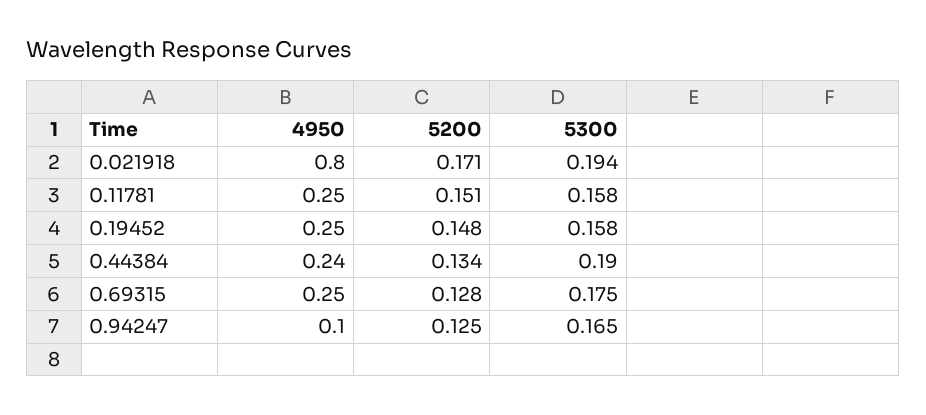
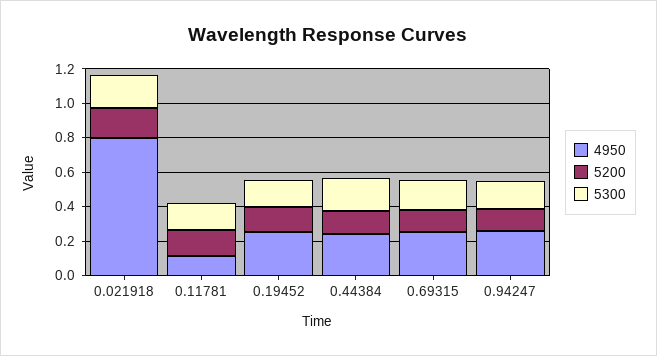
  {
    "4950": {
      "0.021918": 0.8,
-     "0.11781": 0.25,
+     "0.11781": 0.1,
      "0.19452": 0.25,
      "0.44384": 0.24,
      "0.69315": 0.25,
-     "0.94247": 0.1
+     "0.94247": 0.25
    },
    "5200": {
      "0.021918": 0.171,
      "0.11781": 0.151,
      "0.19452": 0.148,
      "0.44384": 0.134,
      "0.69315": 0.128,
      "0.94247": 0.125
    },
    "5300": {
      "0.021918": 0.194,
      "0.11781": 0.158,
      "0.19452": 0.158,
      "0.44384": 0.19,
      "0.69315": 0.175,
      "0.94247": 0.165
    }
  }

